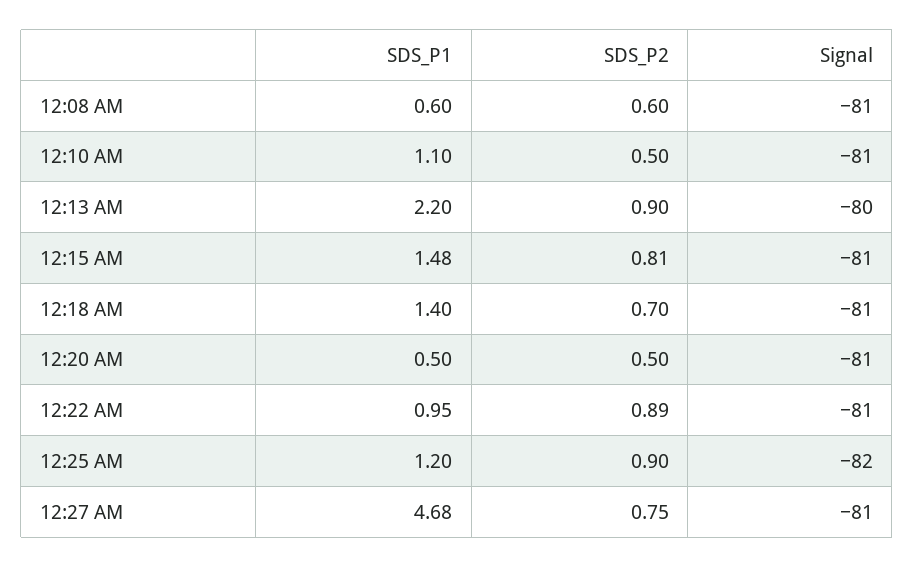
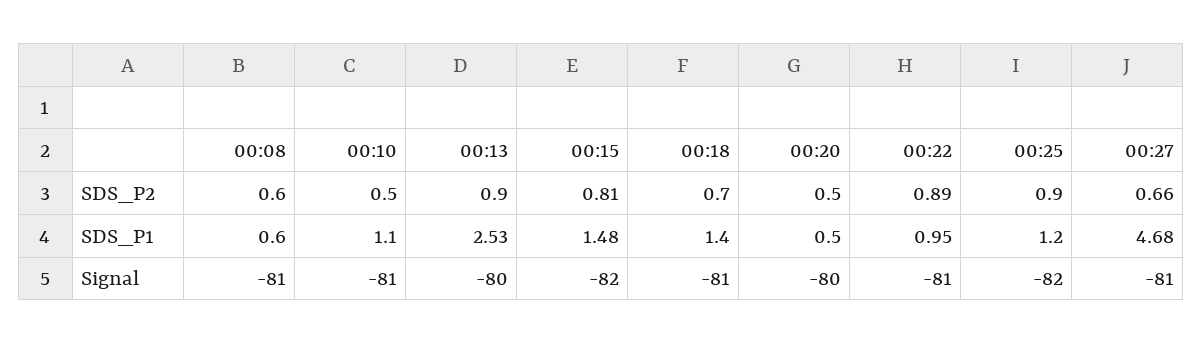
  {
    "SDS_P1": {
      "12:08 AM": 0.6,
      "12:10 AM": 1.1,
-     "12:13 AM": 2.2,
+     "12:13 AM": 2.53,
      "12:15 AM": 1.48,
      "12:18 AM": 1.4,
      "12:20 AM": 0.5,
      "12:22 AM": 0.95,
      "12:25 AM": 1.2,
      "12:27 AM": 4.68
    },
    "SDS_P2": {
      "12:08 AM": 0.6,
      "12:10 AM": 0.5,
      "12:13 AM": 0.9,
      "12:15 AM": 0.81,
      "12:18 AM": 0.7,
      "12:20 AM": 0.5,
      "12:22 AM": 0.89,
      "12:25 AM": 0.9,
-     "12:27 AM": 0.75
+     "12:27 AM": 0.66
    },
    "Signal": {
      "12:08 AM": -81,
      "12:10 AM": -81,
      "12:13 AM": -80,
-     "12:15 AM": -81,
+     "12:15 AM": -82,
      "12:18 AM": -81,
-     "12:20 AM": -81,
+     "12:20 AM": -80,
      "12:22 AM": -81,
      "12:25 AM": -82,
      "12:27 AM": -81
    }
  }

